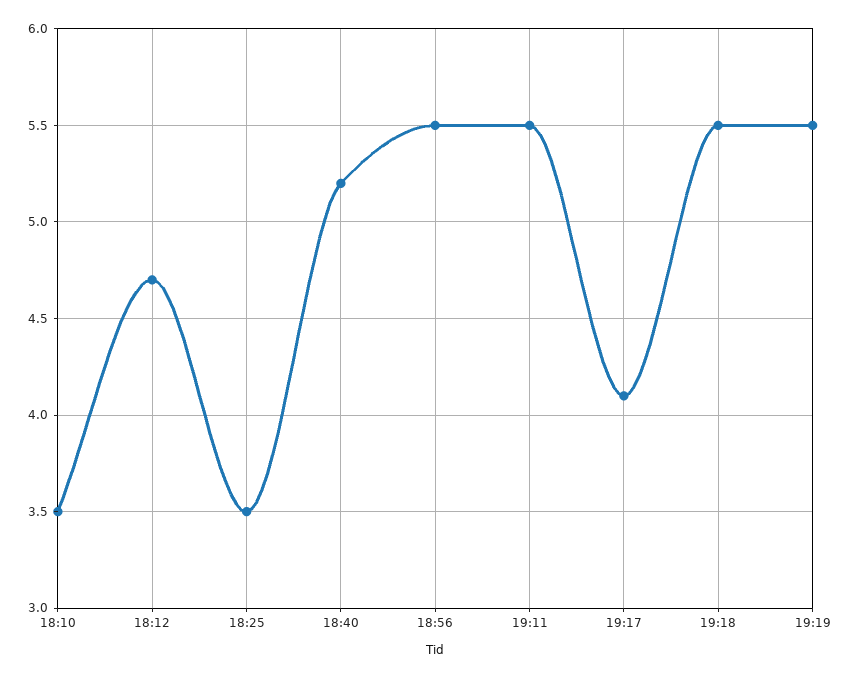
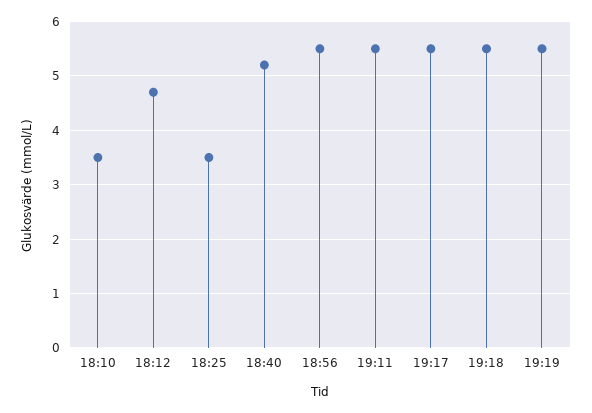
  {
    "18:10": 3.5,
    "18:12": 4.7,
    "18:25": 3.5,
    "18:40": 5.2,
    "18:56": 5.5,
    "19:11": 5.5,
-   "19:17": 4.1,
+   "19:17": 5.5,
    "19:18": 5.5,
    "19:19": 5.5
  }

